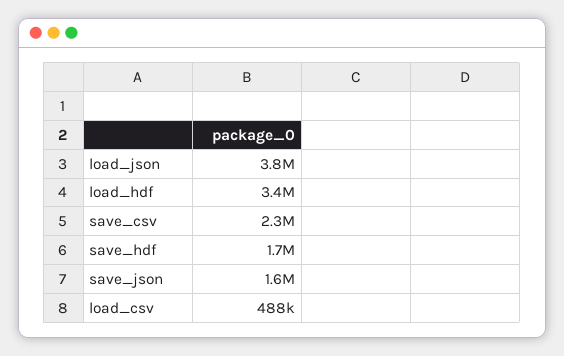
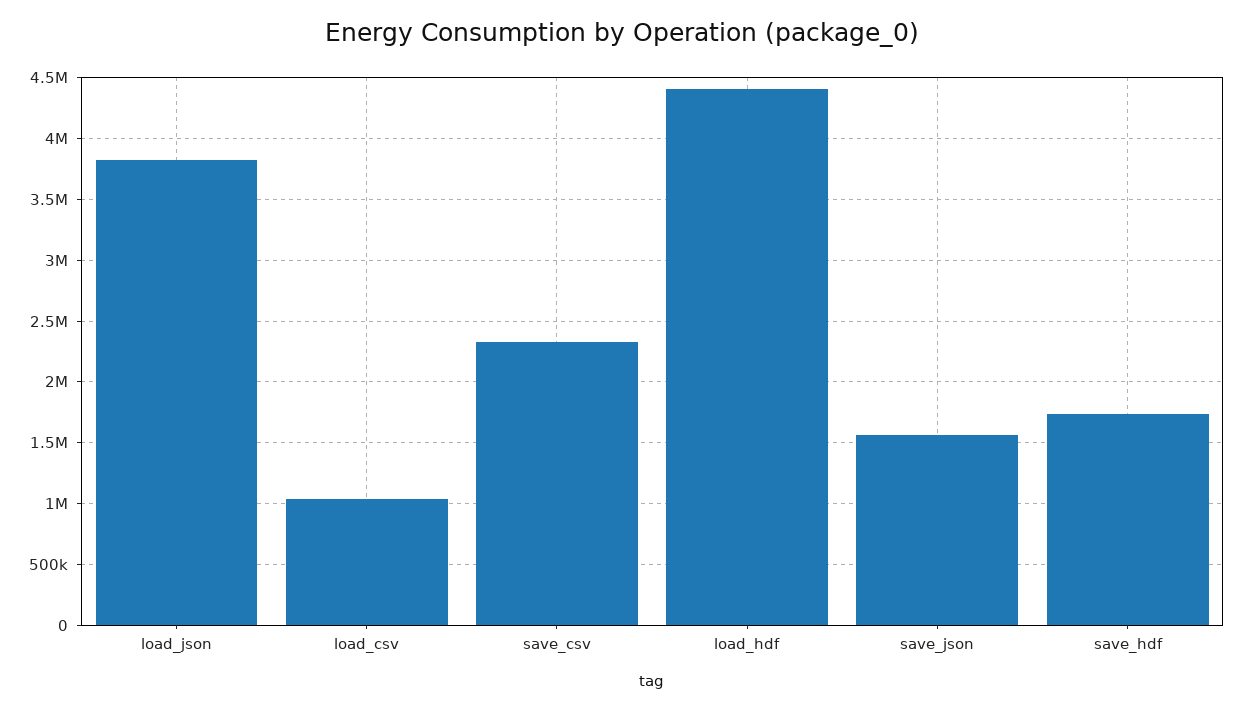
  {
    "load_json": 3800000,
-   "load_hdf": 3400000,
+   "load_hdf": 4400000,
    "save_csv": 2300000,
    "save_hdf": 1700000,
    "save_json": 1600000,
-   "load_csv": 488000
+   "load_csv": 1050000
  }

